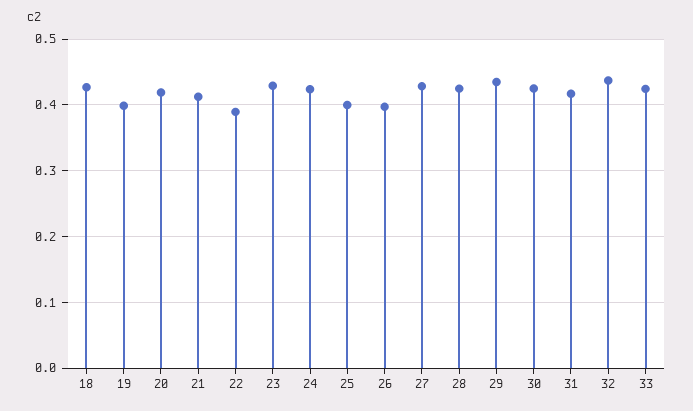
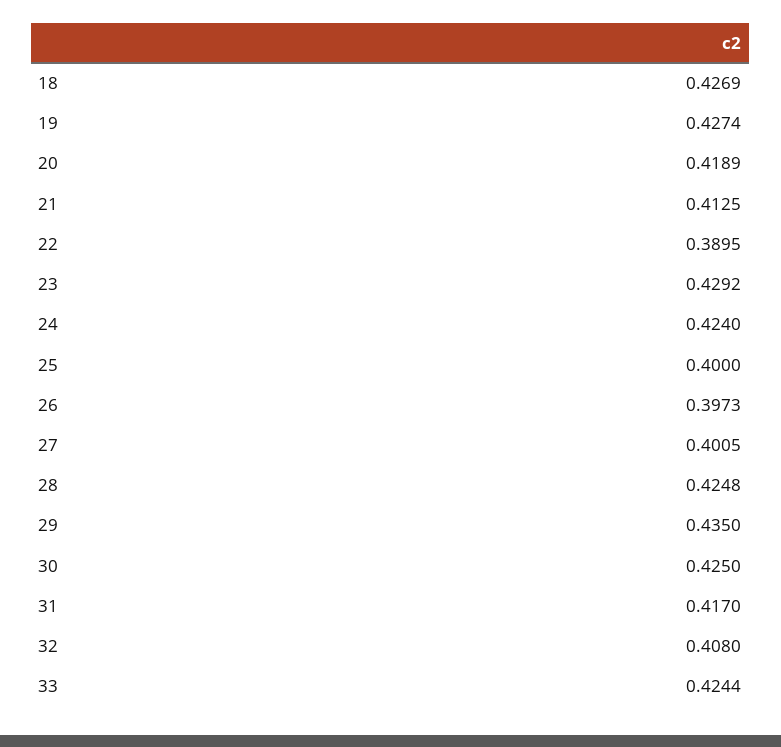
  {
    "18": 0.4269,
-   "19": 0.4,
+   "19": 0.4274,
    "20": 0.4189,
    "21": 0.4125,
    "22": 0.3895,
    "23": 0.4292,
    "24": 0.424,
    "25": 0.4,
    "26": 0.3973,
-   "27": 0.43,
+   "27": 0.4005,
    "28": 0.4248,
    "29": 0.435,
    "30": 0.425,
    "31": 0.417,
-   "32": 0.44,
+   "32": 0.408,
    "33": 0.4244
  }

